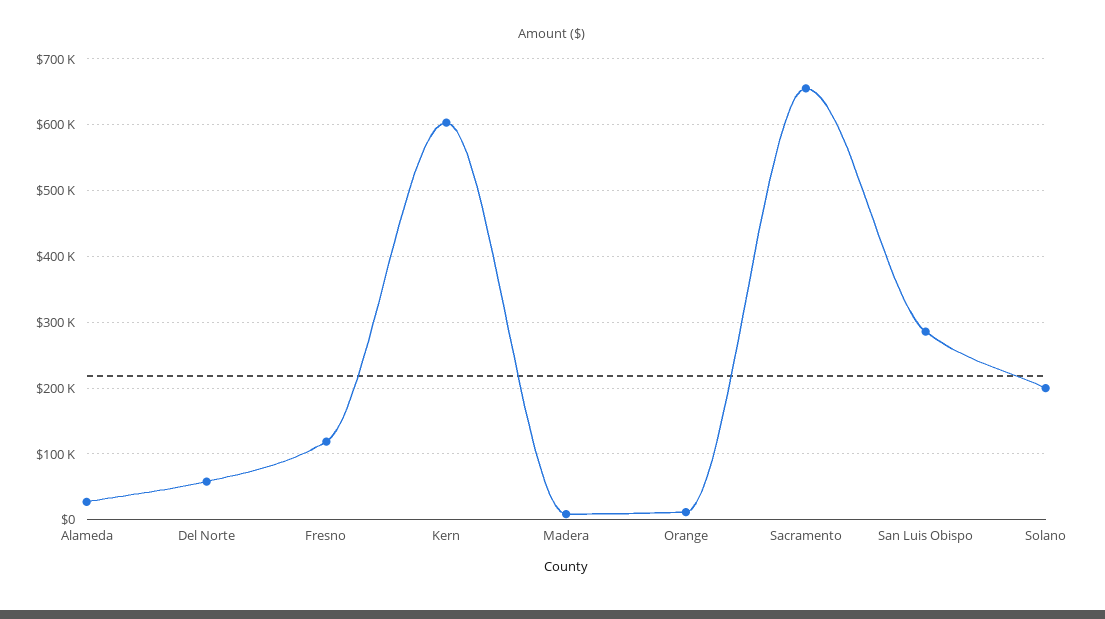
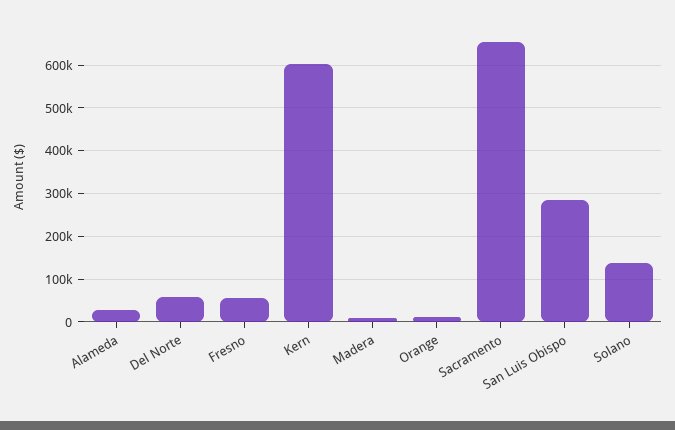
  {
    "Alameda": 30000,
    "Del Norte": 60000,
-   "Fresno": 120000,
+   "Fresno": 60000,
    "Kern": 600000,
    "Madera": 10000,
    "Orange": 10000,
    "Sacramento": 660000,
    "San Luis Obispo": 290000,
-   "Solano": 200000
+   "Solano": 140000
  }

